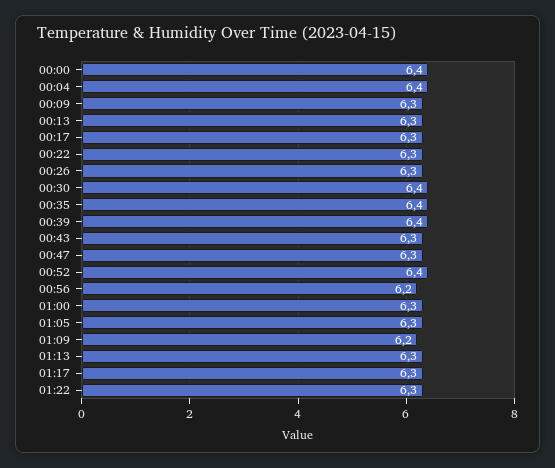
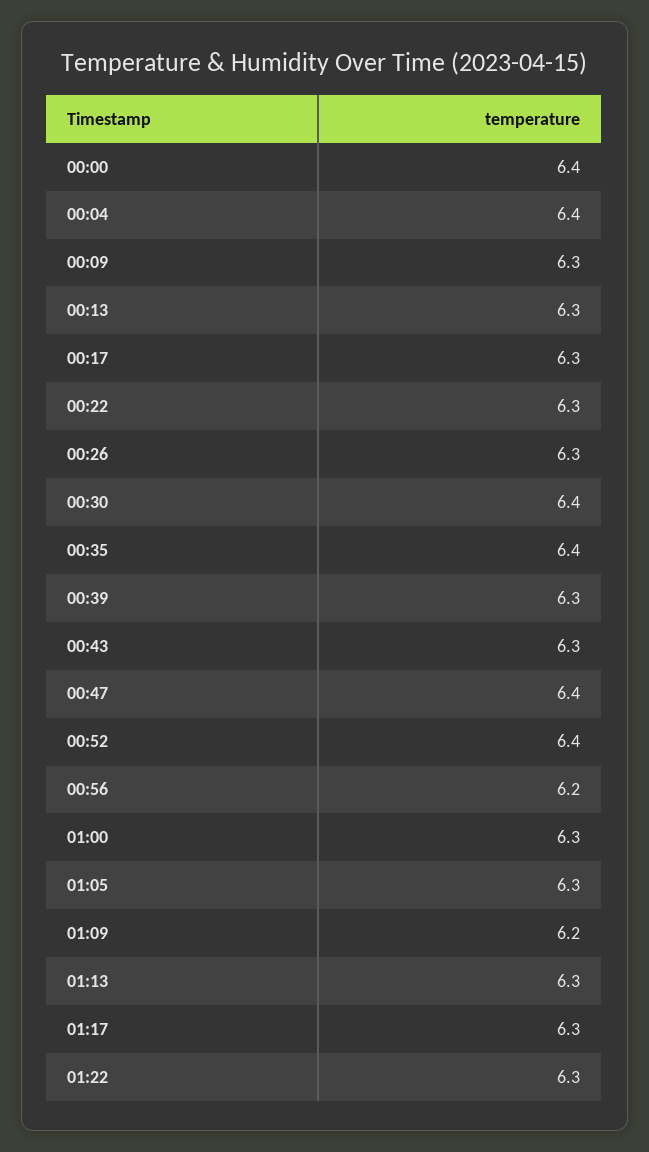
  {
    "00:00": 6.4,
    "00:04": 6.4,
    "00:09": 6.3,
    "00:13": 6.3,
    "00:17": 6.3,
    "00:22": 6.3,
    "00:26": 6.3,
    "00:30": 6.4,
    "00:35": 6.4,
-   "00:39": 6.4,
+   "00:39": 6.3,
    "00:43": 6.3,
-   "00:47": 6.3,
+   "00:47": 6.4,
    "00:52": 6.4,
    "00:56": 6.2,
    "01:00": 6.3,
    "01:05": 6.3,
    "01:09": 6.2,
    "01:13": 6.3,
    "01:17": 6.3,
    "01:22": 6.3
  }

